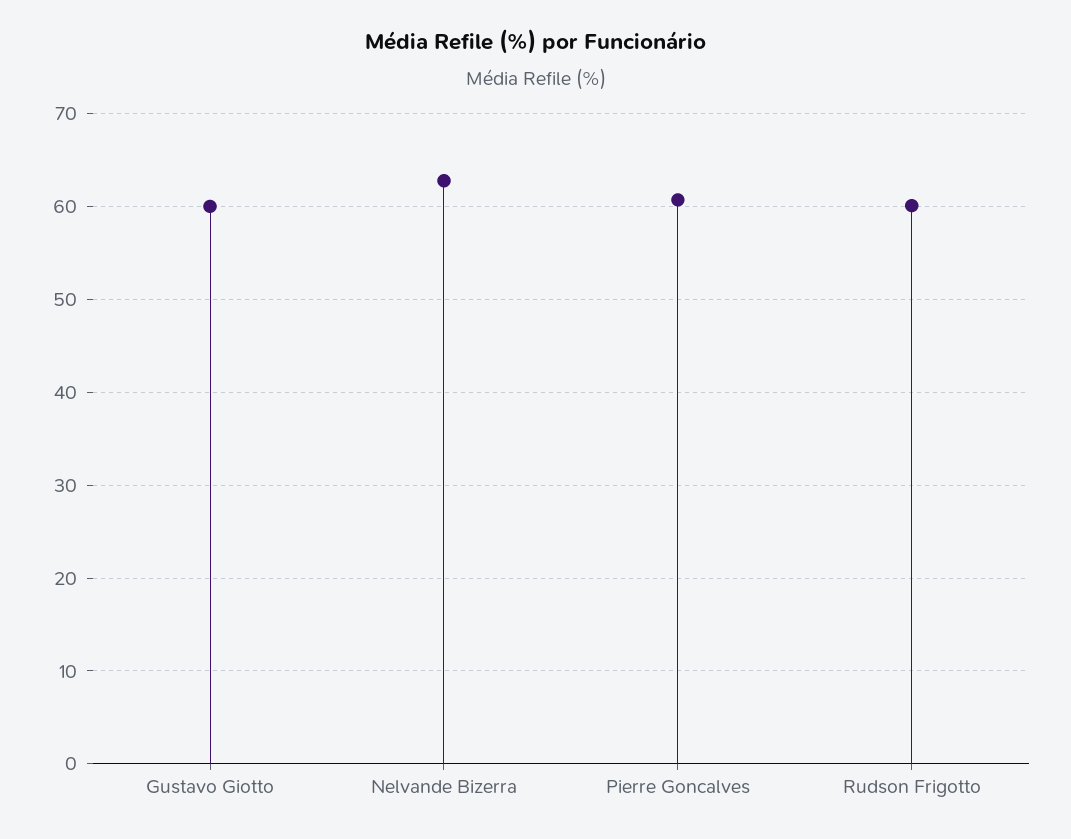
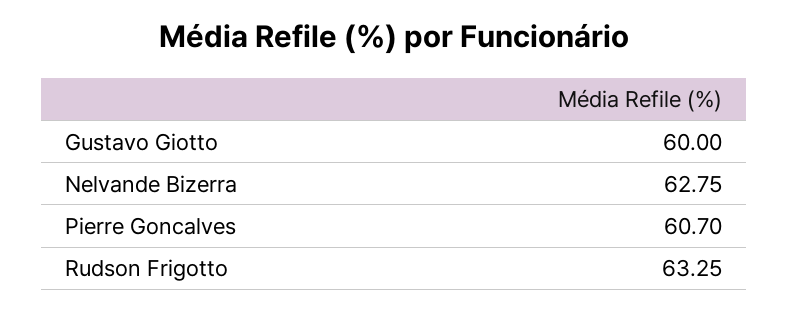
  {
    "Gustavo Giotto": 60,
    "Nelvande Bizerra": 62.75,
    "Pierre Goncalves": 60.7,
-   "Rudson Frigotto": 60
+   "Rudson Frigotto": 63.25
  }

